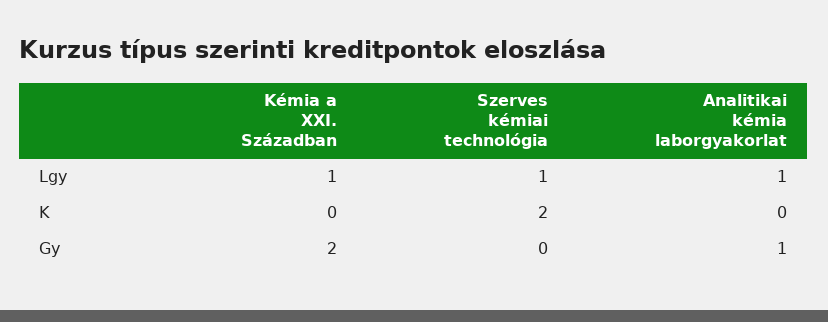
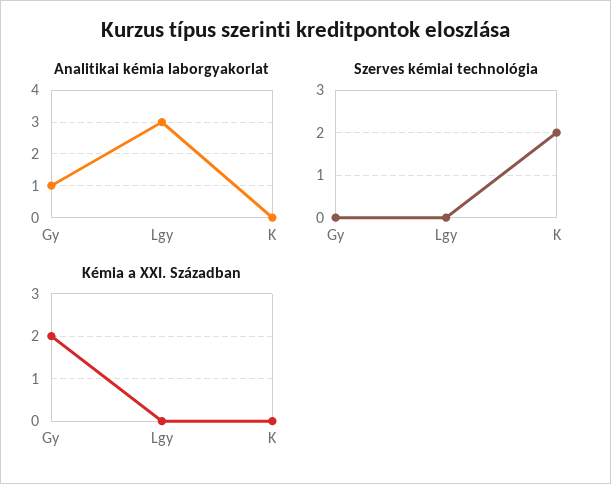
  {
    "Kémia a XXI. Században": {
-     "Lgy": 1,
+     "Lgy": 0,
      "K": 0,
      "Gy": 2
    },
    "Szerves kémiai technológia": {
-     "Lgy": 1,
+     "Lgy": 0,
      "K": 2,
      "Gy": 0
    },
    "Analitikai kémia laborgyakorlat": {
-     "Lgy": 1,
+     "Lgy": 3,
      "K": 0,
      "Gy": 1
    }
  }

